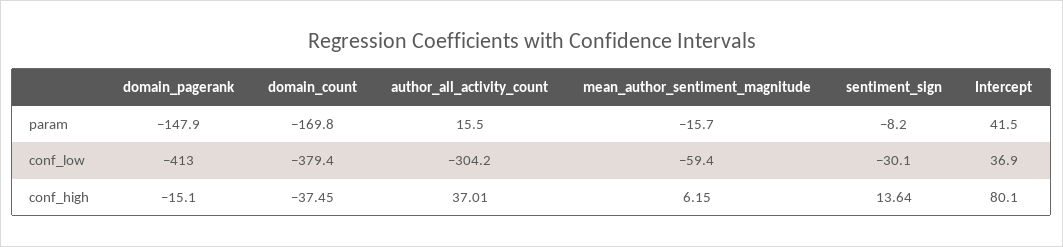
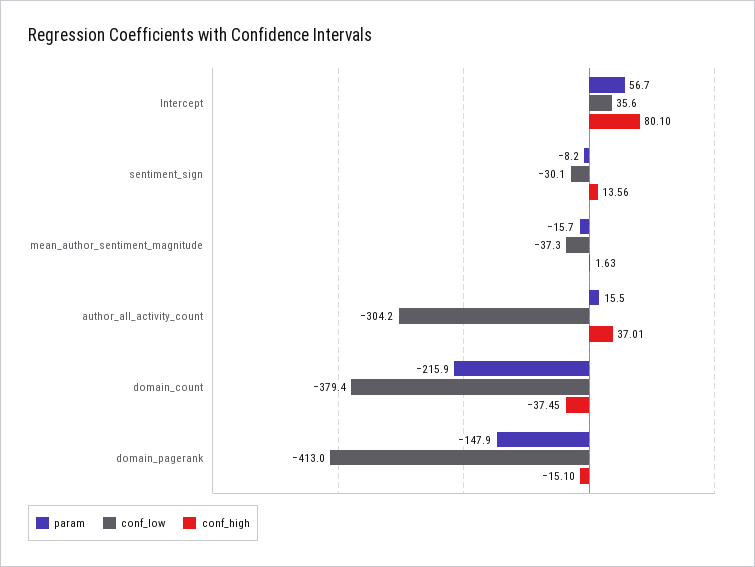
  {
    "param": {
      "domain_pagerank": -147.9,
-     "domain_count": -169.8,
+     "domain_count": -215.9,
      "author_all_activity_count": 15.5,
      "mean_author_sentiment_magnitude": -15.7,
      "sentiment_sign": -8.2,
-     "Intercept": 41.5
+     "Intercept": 56.7
    },
    "conf_low": {
      "domain_pagerank": -413,
      "domain_count": -379.4,
      "author_all_activity_count": -304.2,
-     "mean_author_sentiment_magnitude": -59.4,
+     "mean_author_sentiment_magnitude": -37.3,
      "sentiment_sign": -30.1,
-     "Intercept": 36.9
+     "Intercept": 35.6
    },
    "conf_high": {
      "domain_pagerank": -15.1,
      "domain_count": -37.45,
      "author_all_activity_count": 37.01,
-     "mean_author_sentiment_magnitude": 6.15,
+     "mean_author_sentiment_magnitude": 1.63,
-     "sentiment_sign": 13.64,
+     "sentiment_sign": 13.56,
      "Intercept": 80.1
    }
  }

